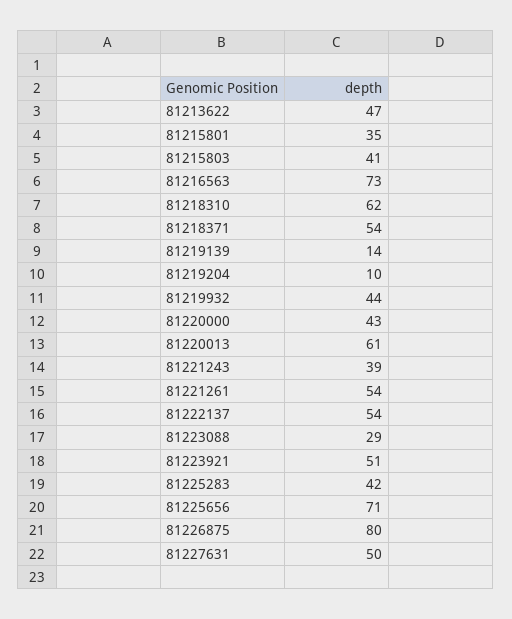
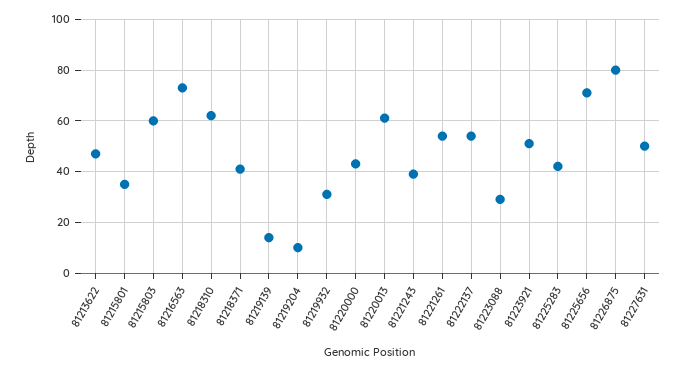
  {
    "81213622": 47,
    "81215801": 35,
-   "81215803": 41,
+   "81215803": 60,
    "81216563": 73,
    "81218310": 62,
-   "81218371": 54,
+   "81218371": 40,
    "81219139": 14,
    "81219204": 10,
-   "81219932": 44,
+   "81219932": 30,
    "81220000": 43,
    "81220013": 61,
    "81221243": 39,
    "81221261": 54,
    "81222137": 54,
    "81223088": 29,
    "81223921": 51,
    "81225283": 42,
    "81225656": 71,
    "81226875": 80,
    "81227631": 50
  }

